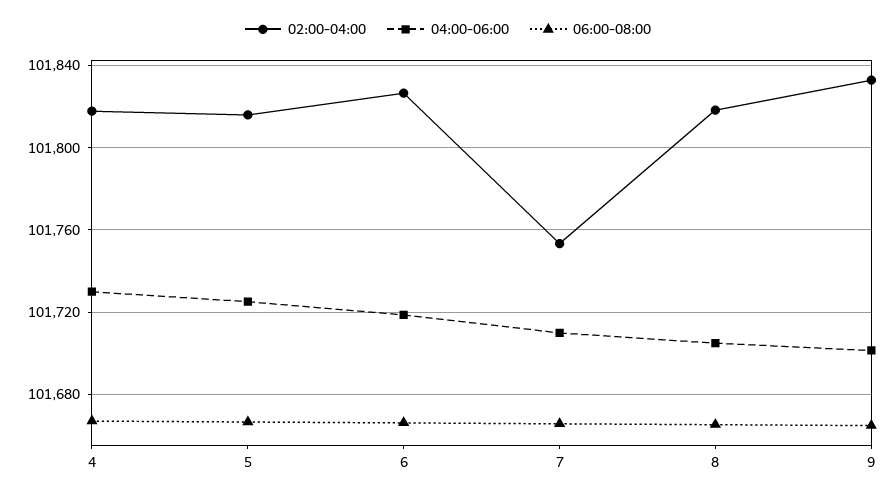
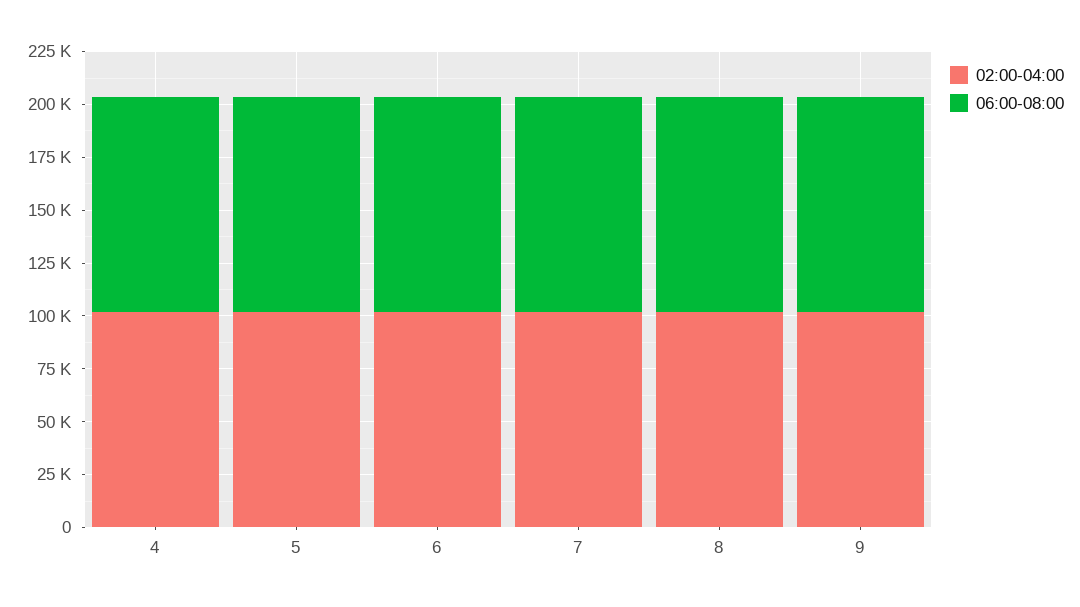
  {
    "02:00-04:00": {
      "4": 101820,
      "5": 101815,
      "6": 101825,
      "7": 101755,
      "8": 101820,
      "9": 101835
    },
-   "04:00-06:00": {
-     "4": 101730,
-     "5": 101725,
-     "6": 101720,
-     "7": 101710,
-     "8": 101705,
-     "9": 101700
-   },
    "06:00-08:00": {
      "4": 101665,
      "5": 101665,
      "6": 101665,
      "7": 101665,
      "8": 101665,
      "9": 101665
    }
  }

